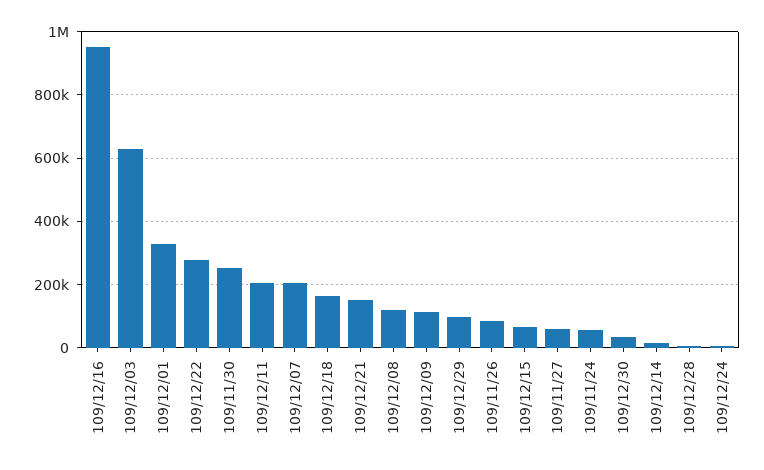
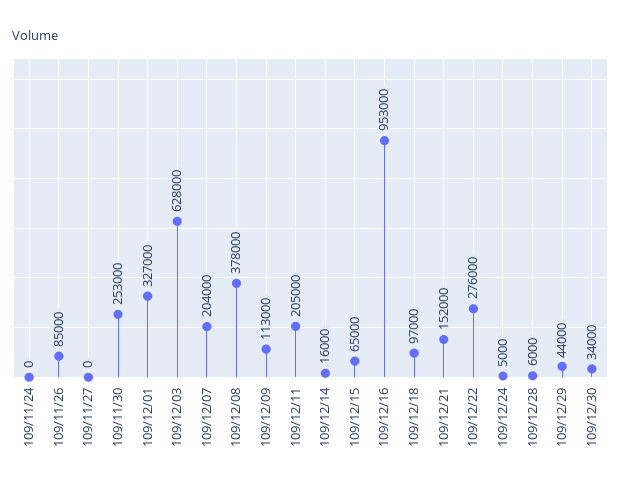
  {
    "109/12/16": 953000,
    "109/12/03": 628000,
    "109/12/01": 327000,
    "109/12/22": 276000,
    "109/11/30": 253000,
    "109/12/11": 205000,
    "109/12/07": 204000,
-   "109/12/18": 160000,
+   "109/12/18": 97000,
    "109/12/21": 152000,
-   "109/12/08": 120000,
+   "109/12/08": 378000,
    "109/12/09": 113000,
-   "109/12/29": 100000,
+   "109/12/29": 44000,
    "109/11/26": 85000,
    "109/12/15": 65000,
-   "109/11/27": 60000,
+   "109/11/27": 0,
-   "109/11/24": 60000,
+   "109/11/24": 0,
    "109/12/30": 34000,
    "109/12/14": 16000,
    "109/12/28": 6000,
    "109/12/24": 5000
  }

